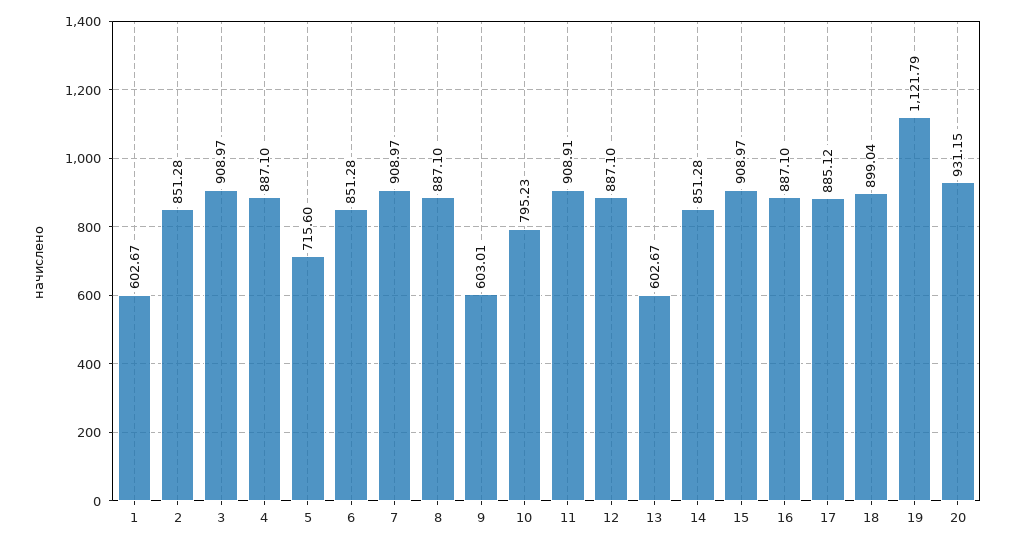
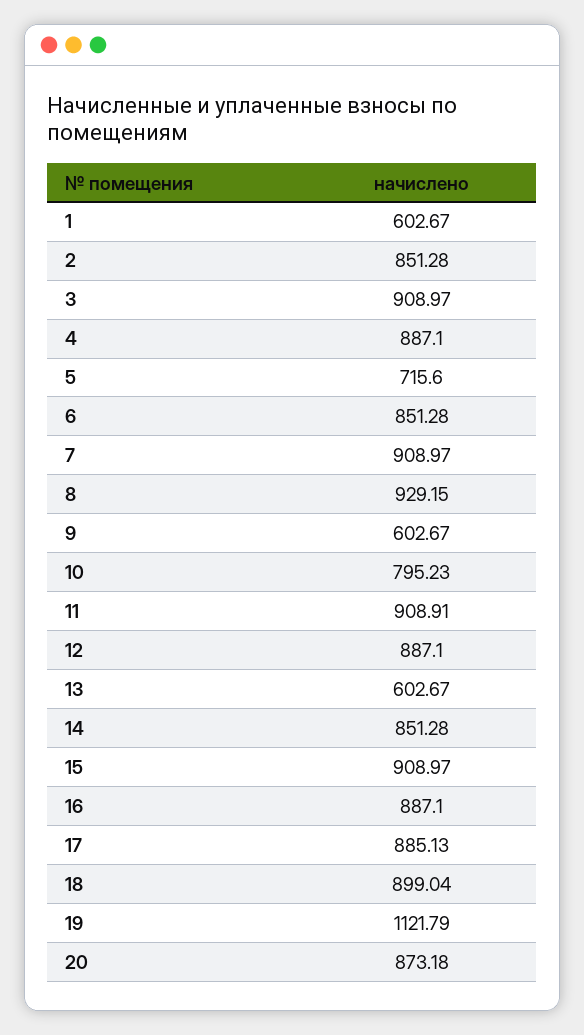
  {
    "1": 602.67,
    "2": 851.28,
    "3": 908.97,
    "4": 887.1,
    "5": 715.6,
    "6": 851.28,
    "7": 908.97,
-   "8": 887.1,
+   "8": 929.15,
-   "9": 603.01,
+   "9": 602.67,
    "10": 795.23,
    "11": 908.91,
    "12": 887.1,
    "13": 602.67,
    "14": 851.28,
    "15": 908.97,
    "16": 887.1,
-   "17": 885.12,
+   "17": 885.13,
    "18": 899.04,
    "19": 1121.79,
-   "20": 931.15
+   "20": 873.18
  }

